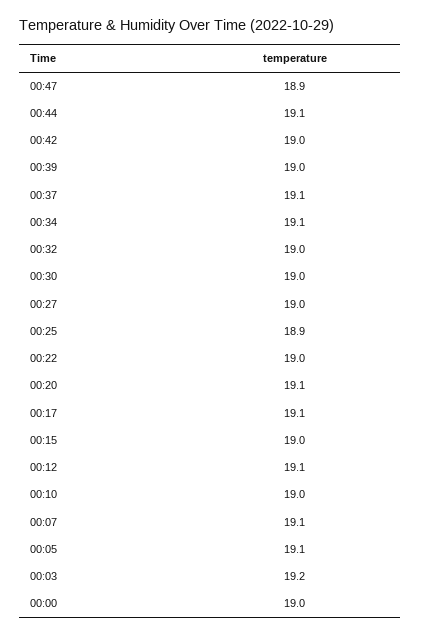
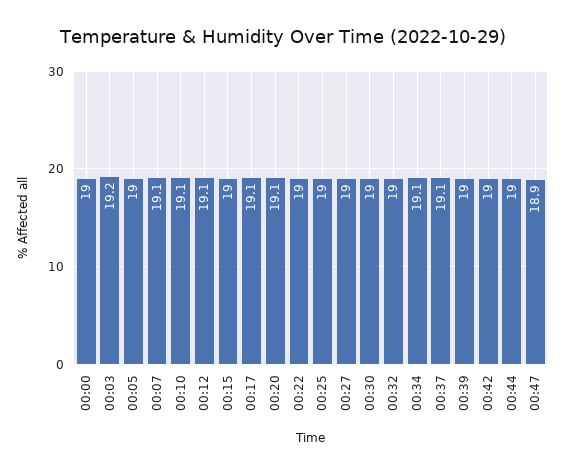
  {
    "00:47": 18.9,
-   "00:44": 19.1,
+   "00:44": 19,
    "00:42": 19,
    "00:39": 19,
    "00:37": 19.1,
    "00:34": 19.1,
    "00:32": 19,
    "00:30": 19,
    "00:27": 19,
-   "00:25": 18.9,
+   "00:25": 19,
    "00:22": 19,
    "00:20": 19.1,
    "00:17": 19.1,
    "00:15": 19,
    "00:12": 19.1,
-   "00:10": 19,
+   "00:10": 19.1,
    "00:07": 19.1,
-   "00:05": 19.1,
+   "00:05": 19,
    "00:03": 19.2,
    "00:00": 19
  }

